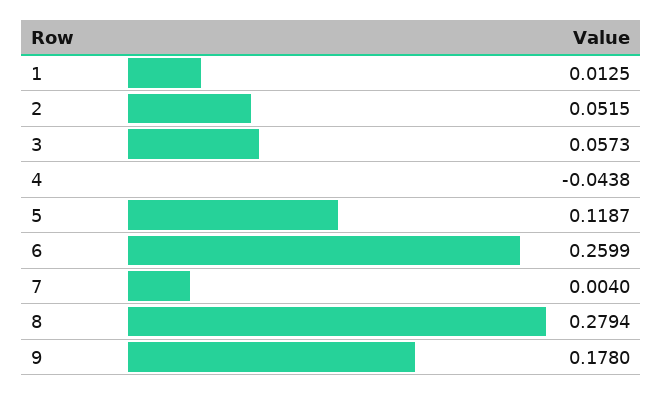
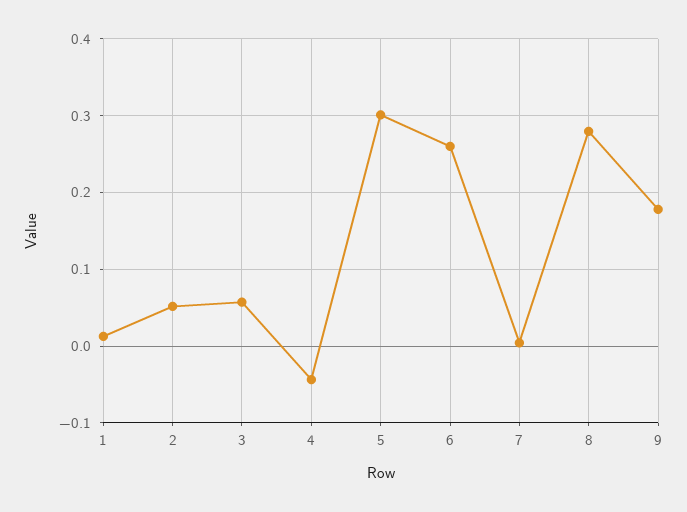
  {
    "1": 0.0125,
    "2": 0.0515,
    "3": 0.0573,
    "4": -0.0438,
-   "5": 0.1187,
+   "5": 0.3,
    "6": 0.2599,
    "7": 0.004,
    "8": 0.2794,
    "9": 0.178
  }

